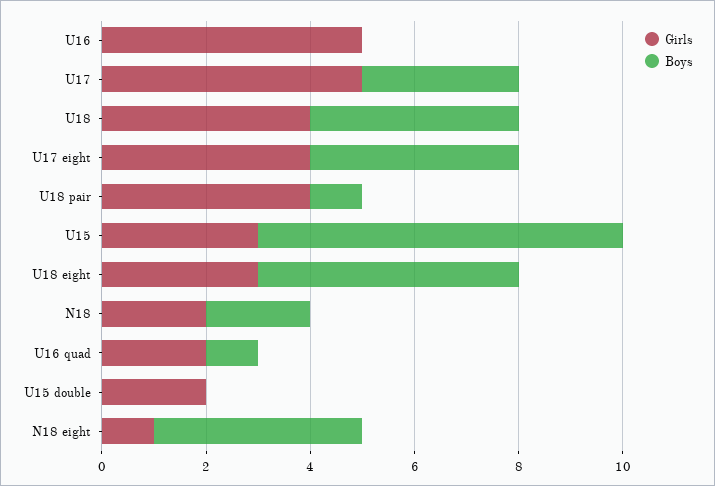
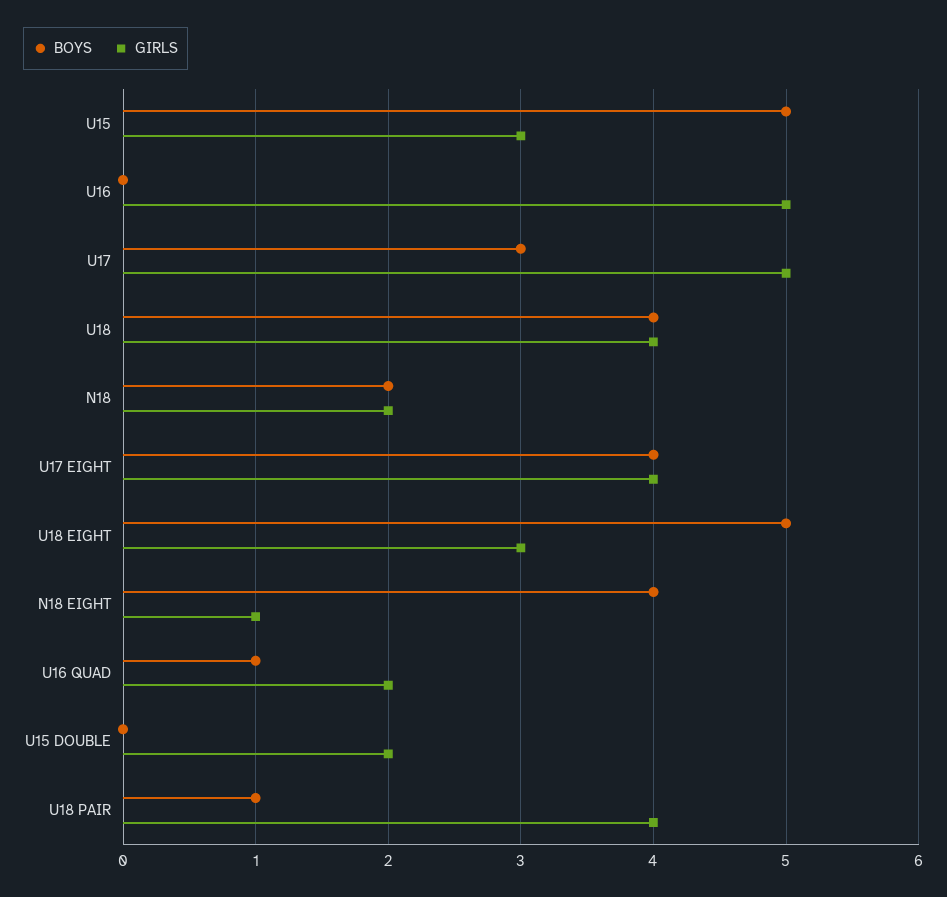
  {
    "Girls": {
      "U16": 5,
      "U17": 5,
      "U18": 4,
      "U17 eight": 4,
      "U18 pair": 4,
      "U15": 3,
      "U18 eight": 3,
      "N18": 2,
      "U16 quad": 2,
      "U15 double": 2,
      "N18 eight": 1
    },
    "Boys": {
      "U16": 0,
      "U17": 3,
      "U18": 4,
      "U17 eight": 4,
      "U18 pair": 1,
-     "U15": 7,
+     "U15": 5,
      "U18 eight": 5,
      "N18": 2,
      "U16 quad": 1,
      "U15 double": 0,
      "N18 eight": 4
    }
  }

